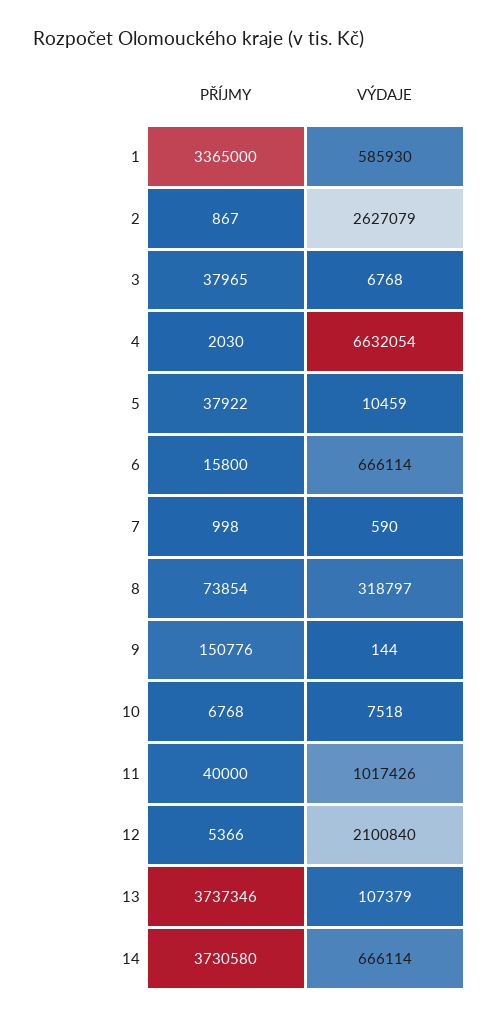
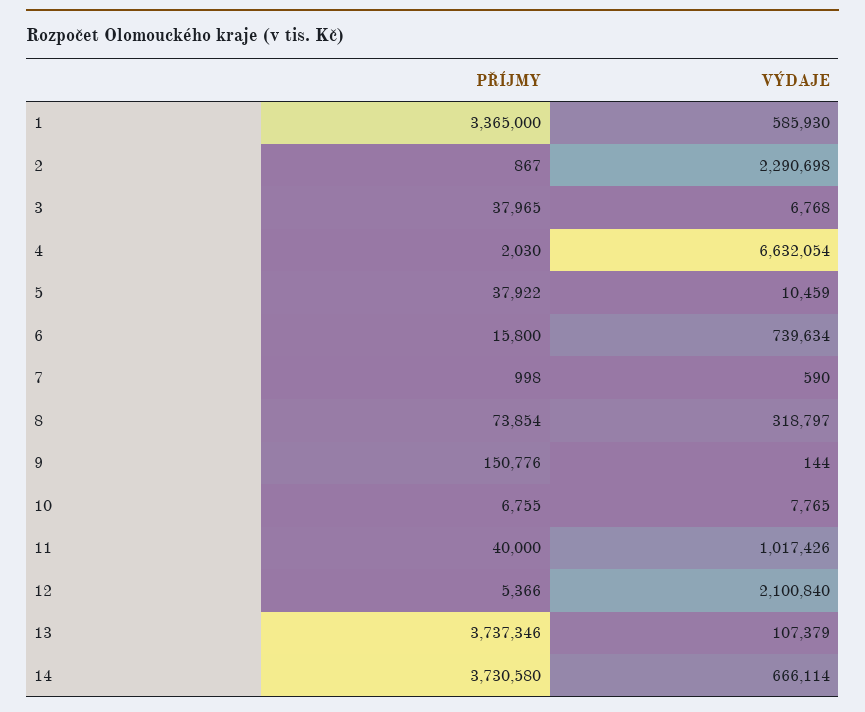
  {
    "PŘÍJMY": {
      "1": 3365000,
      "2": 867,
      "3": 37965,
      "4": 2030,
      "5": 37922,
      "6": 15800,
      "7": 998,
      "8": 73854,
      "9": 150776,
-     "10": 6768,
+     "10": 6755,
      "11": 40000,
      "12": 5366,
      "13": 3737346,
      "14": 3730580
    },
    "VÝDAJE": {
      "1": 585930,
-     "2": 2627079,
+     "2": 2290698,
      "3": 6768,
      "4": 6632054,
      "5": 10459,
-     "6": 666114,
+     "6": 739634,
      "7": 590,
      "8": 318797,
      "9": 144,
-     "10": 7518,
+     "10": 7765,
      "11": 1017426,
      "12": 2100840,
      "13": 107379,
      "14": 666114
    }
  }

